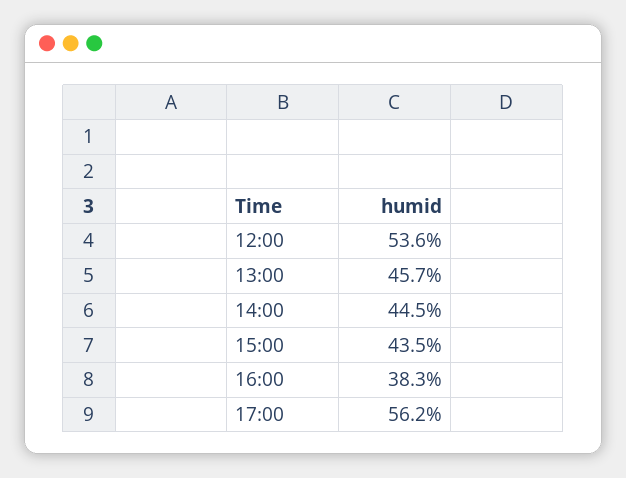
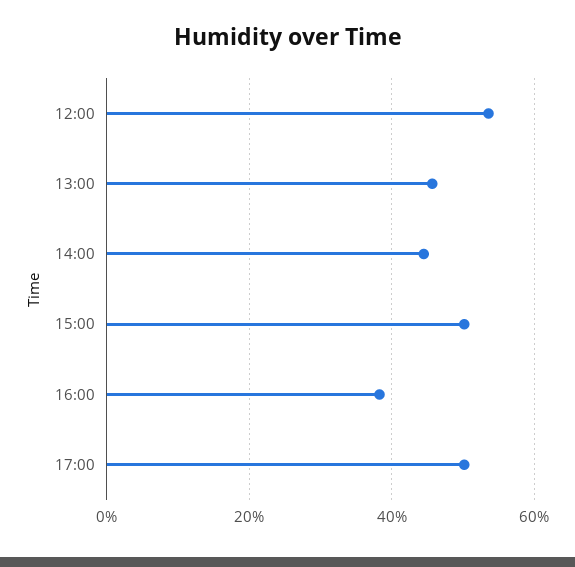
  {
    "12:00": 53.6,
    "13:00": 45.7,
    "14:00": 44.5,
-   "15:00": 43.5,
+   "15:00": 50,
    "16:00": 38.3,
-   "17:00": 56.2
+   "17:00": 50
  }

